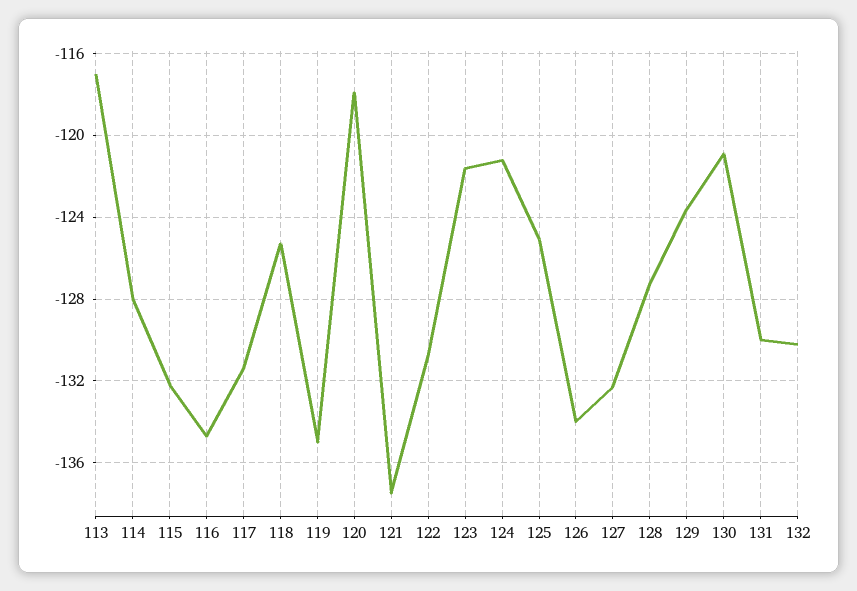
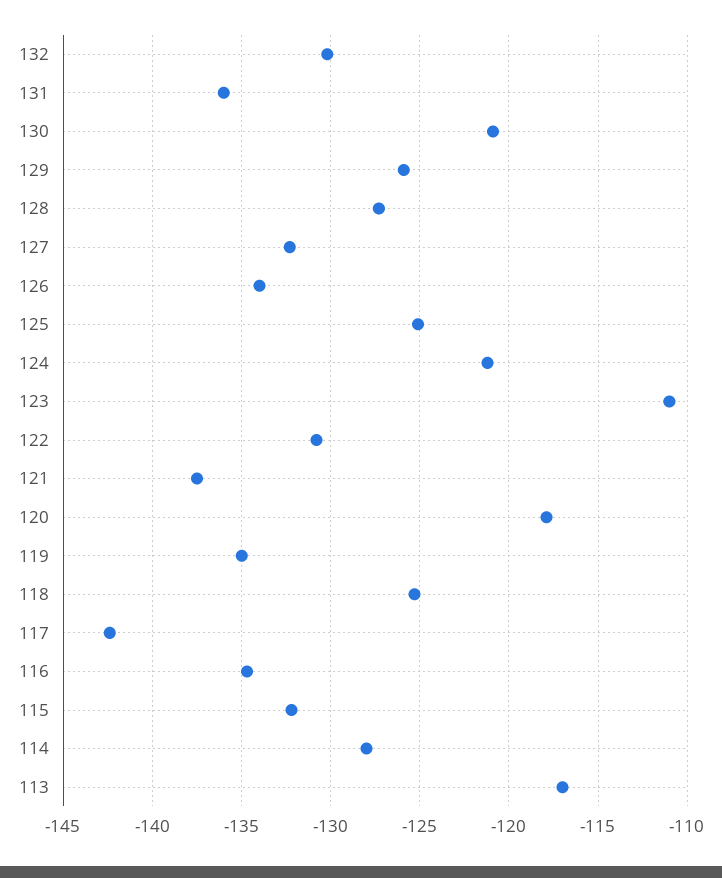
  {
    "113": -117,
    "114": -128,
    "115": -132,
    "116": -134.5,
-   "117": -131.5,
+   "117": -142.5,
    "118": -125.5,
    "119": -135,
    "120": -118,
    "121": -137.5,
    "122": -131,
-   "123": -121.5,
+   "123": -111,
    "124": -121,
    "125": -125,
    "126": -134,
    "127": -132.5,
    "128": -127.5,
-   "129": -123.5,
+   "129": -126,
    "130": -121,
-   "131": -130,
+   "131": -136,
    "132": -130
  }

